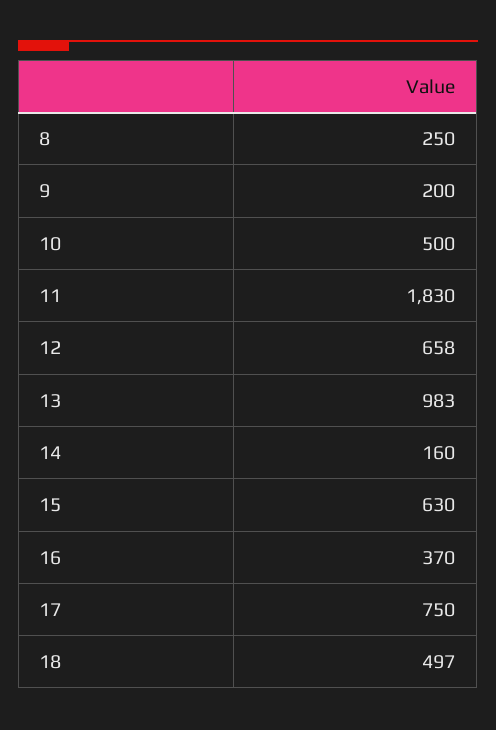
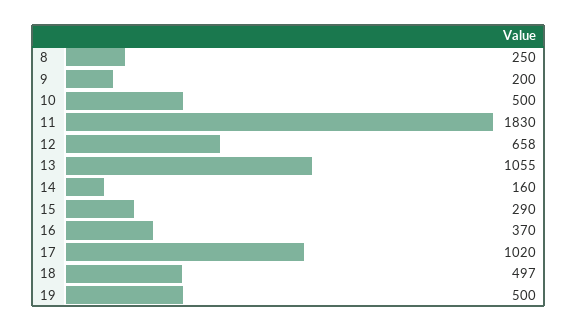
  {
    "8": 250,
    "9": 200,
    "10": 500,
    "11": 1830,
    "12": 658,
-   "13": 983,
+   "13": 1055,
    "14": 160,
-   "15": 630,
+   "15": 290,
    "16": 370,
-   "17": 750,
+   "17": 1020,
-   "18": 497
+   "18": 497,
+   "19": 500
  }

